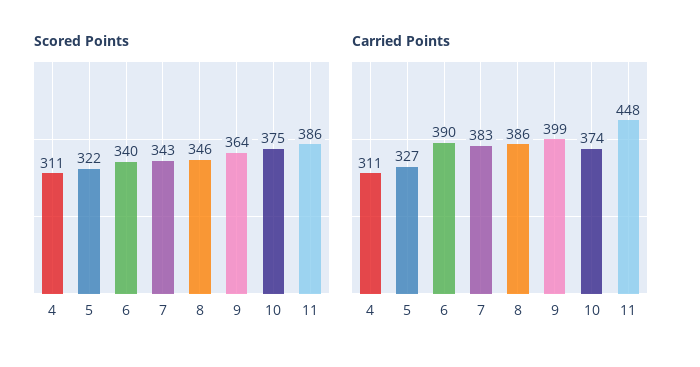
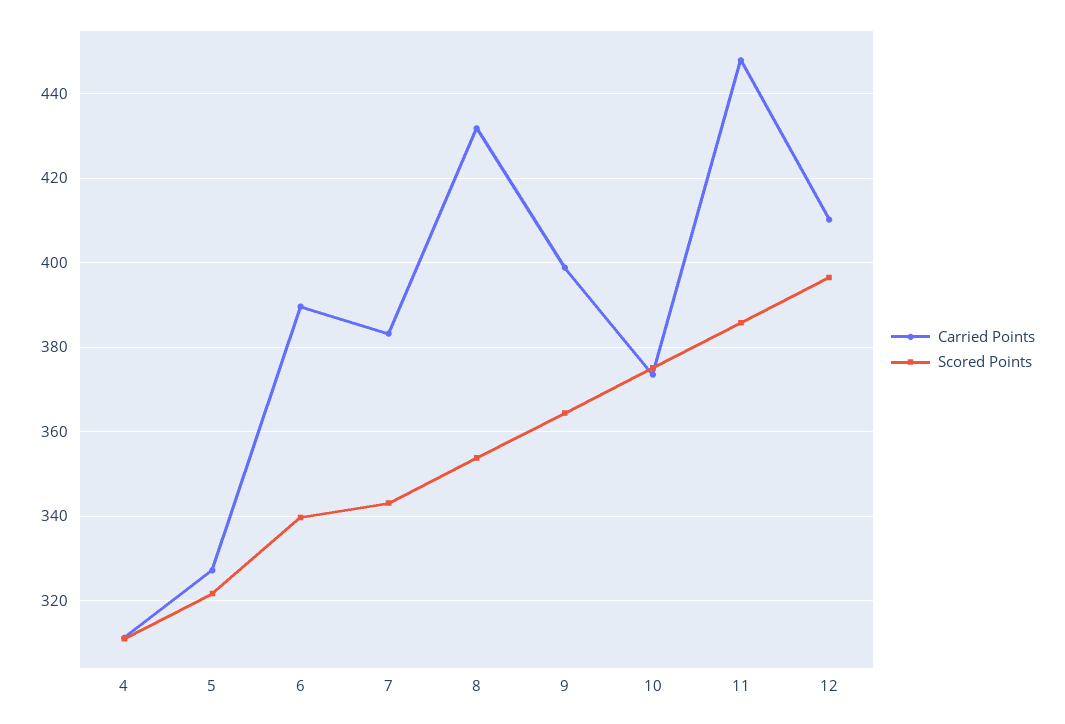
  {
    "Scored Points": {
      "4": 311,
      "5": 322,
      "6": 340,
      "7": 343,
-     "8": 346,
+     "8": 354,
      "9": 364,
      "10": 375,
-     "11": 386
+     "11": 386,
+     "12": 396
    },
    "Carried Points": {
      "4": 311,
      "5": 327,
      "6": 390,
      "7": 383,
-     "8": 386,
+     "8": 432,
      "9": 399,
      "10": 374,
-     "11": 448
+     "11": 448,
+     "12": 410
    }
  }

